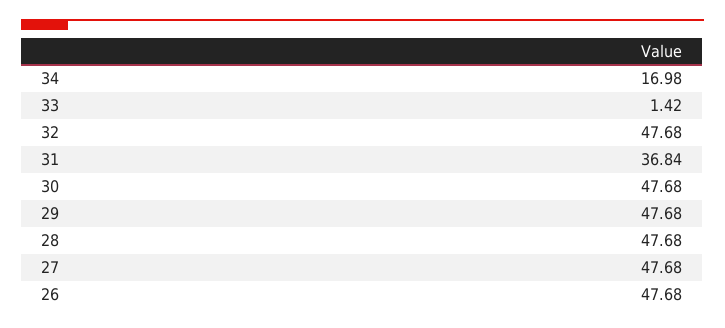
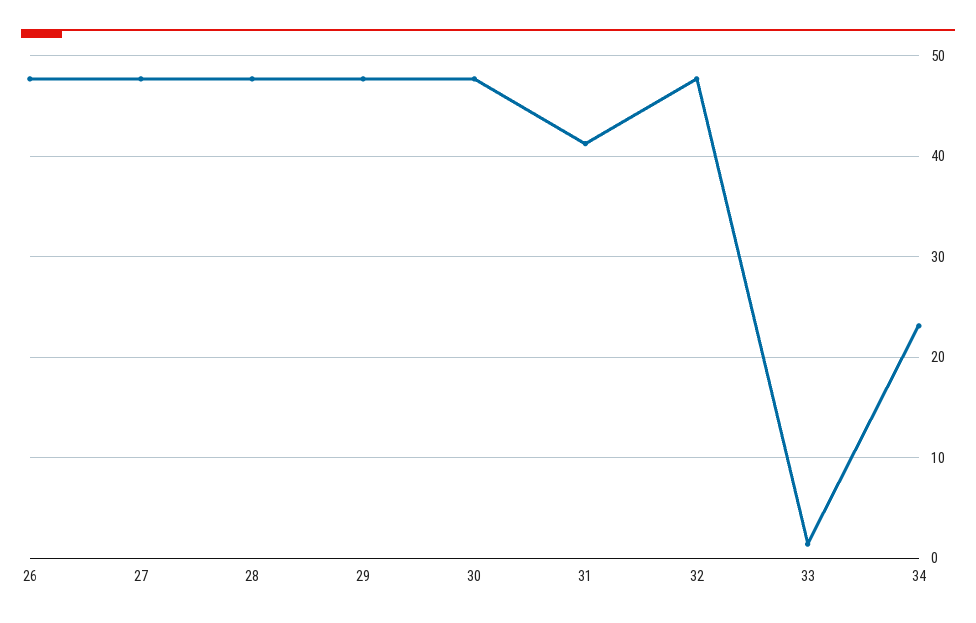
  {
-   "34": 16.98,
+   "34": 23,
    "33": 1.42,
    "32": 47.68,
-   "31": 36.84,
+   "31": 41,
    "30": 47.68,
    "29": 47.68,
    "28": 47.68,
    "27": 47.68,
    "26": 47.68
  }

